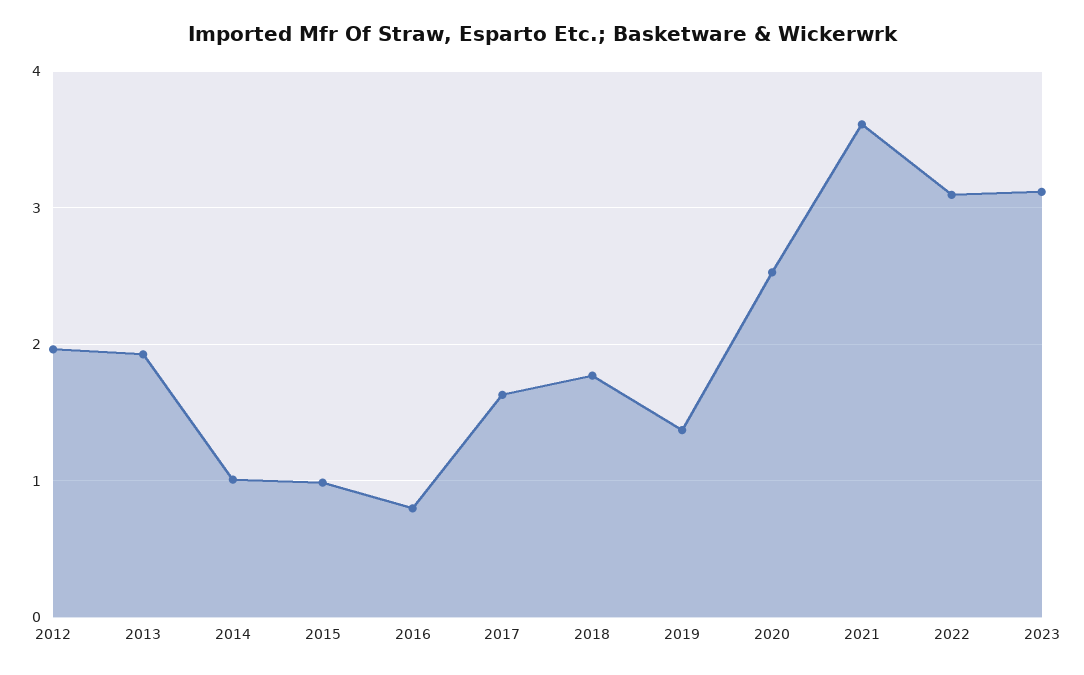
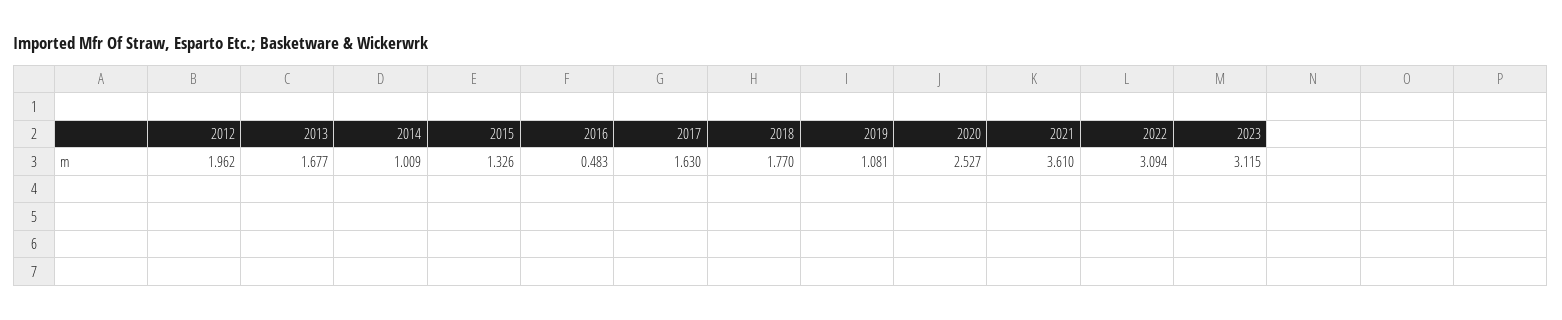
  {
    "2012": 1.962,
-   "2013": 1.9,
+   "2013": 1.677,
    "2014": 1.009,
-   "2015": 1,
+   "2015": 1.326,
-   "2016": 0.8,
+   "2016": 0.483,
    "2017": 1.63,
    "2018": 1.77,
-   "2019": 1.4,
+   "2019": 1.081,
    "2020": 2.527,
    "2021": 3.61,
    "2022": 3.094,
    "2023": 3.115
  }

